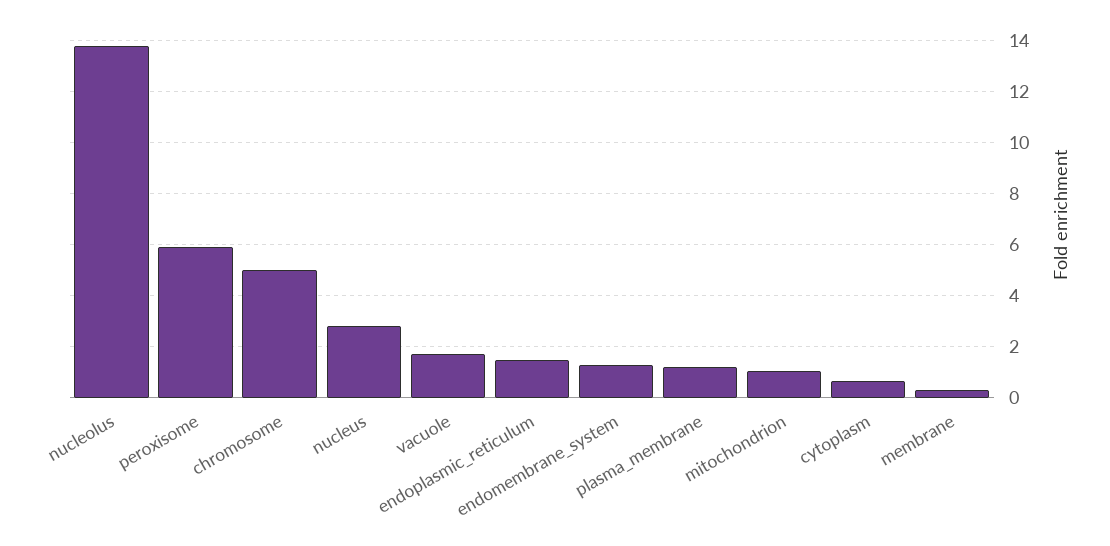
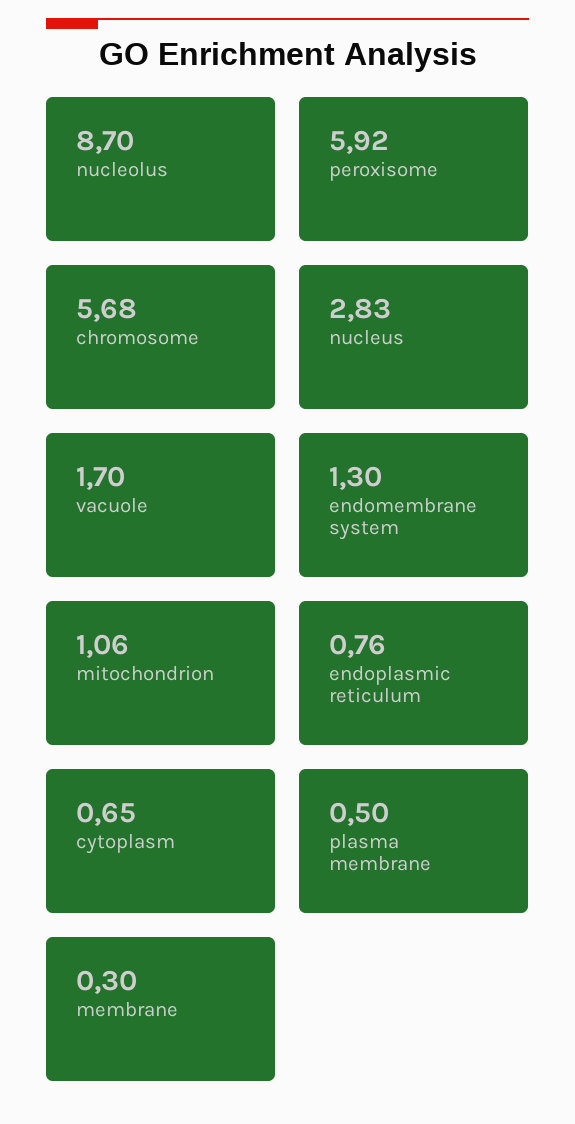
  {
-   "nucleolus": 13.75,
+   "nucleolus": 8.7,
    "peroxisome": 5.92,
-   "chromosome": 5,
+   "chromosome": 5.68,
    "nucleus": 2.83,
    "vacuole": 1.7,
-   "endoplasmic_reticulum": 1.5,
+   "endoplasmic_reticulum": 0.76,
    "endomembrane_system": 1.3,
-   "plasma_membrane": 1.25,
+   "plasma_membrane": 0.5,
    "mitochondrion": 1.06,
    "cytoplasm": 0.65,
    "membrane": 0.3
  }

